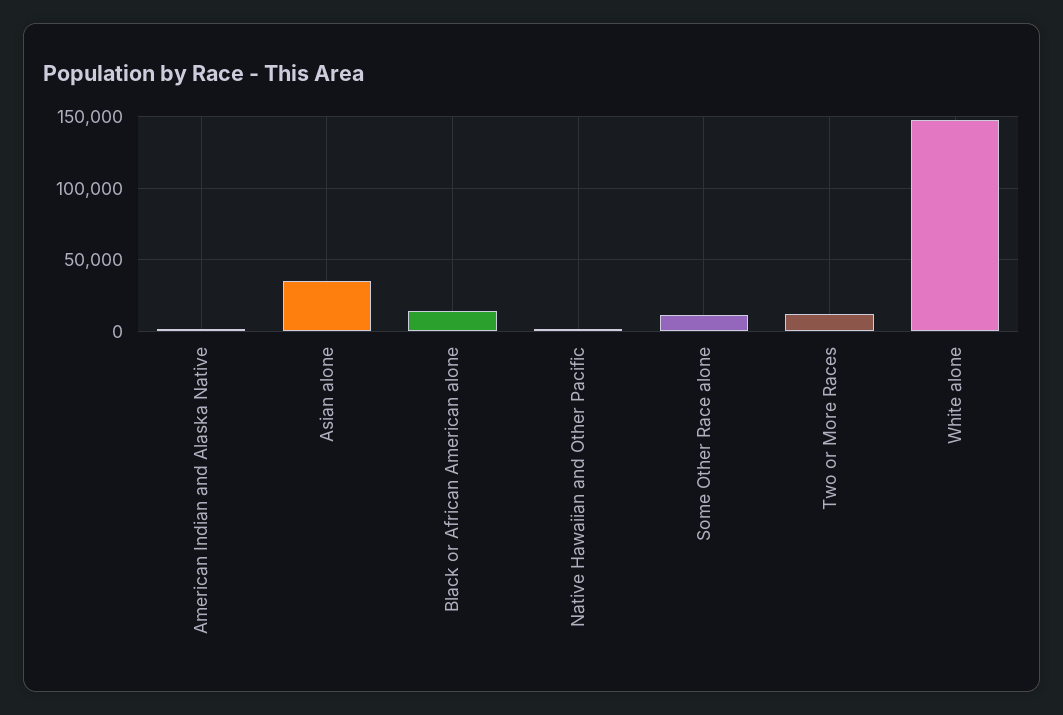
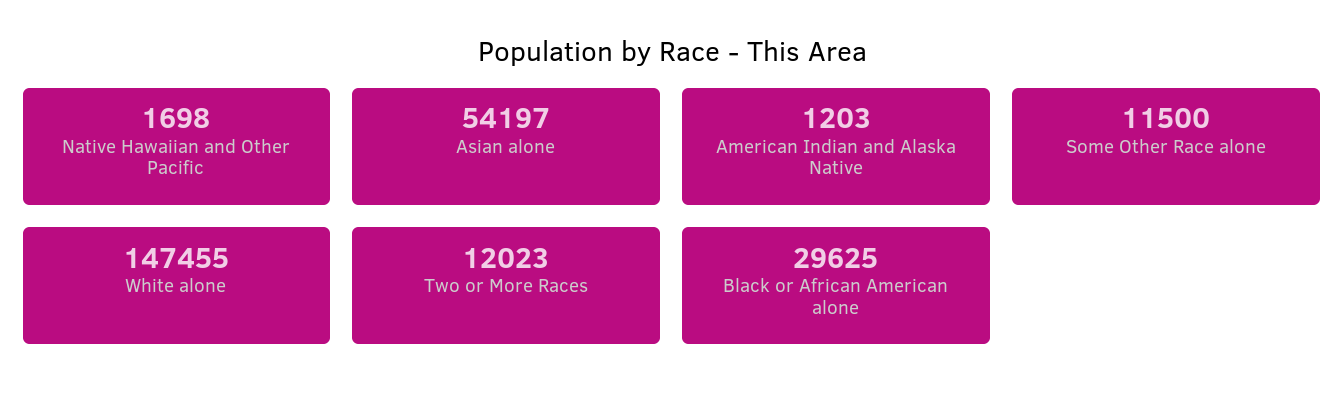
  {
    "American Indian and Alaska Native": 1203,
-   "Asian alone": 35000,
+   "Asian alone": 54197,
-   "Black or African American alone": 15000,
+   "Black or African American alone": 29625,
    "Native Hawaiian and Other Pacific": 1698,
    "Some Other Race alone": 11500,
    "Two or More Races": 12023,
    "White alone": 147455
  }

